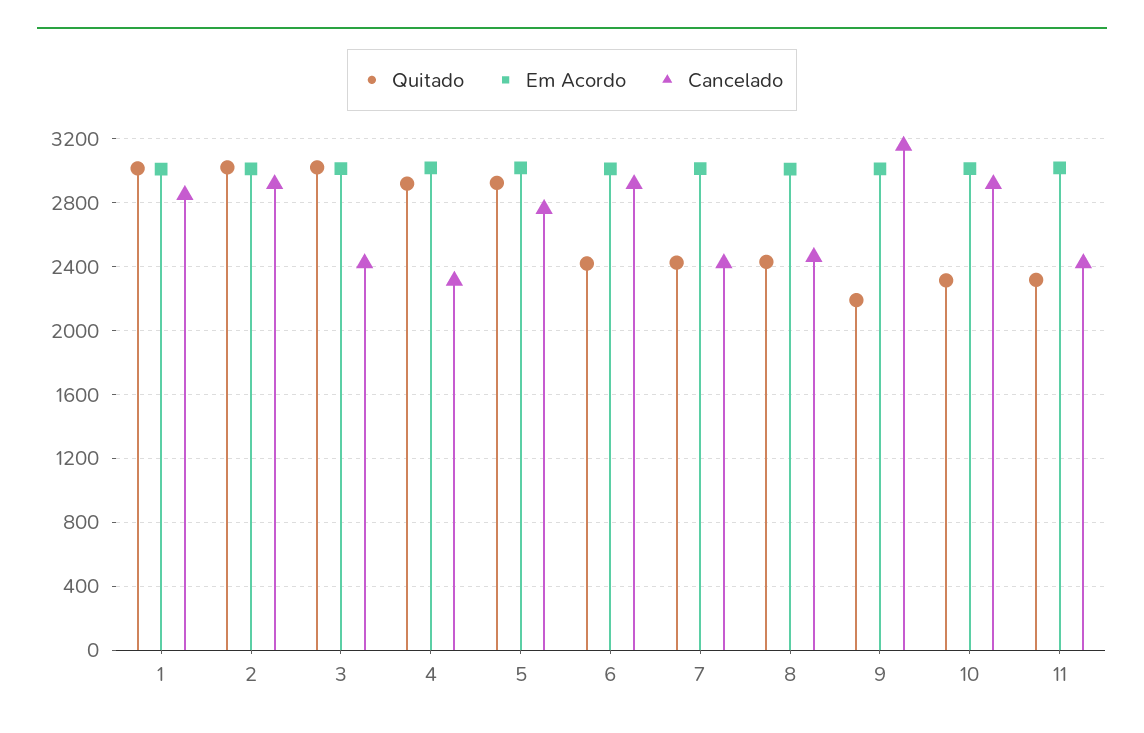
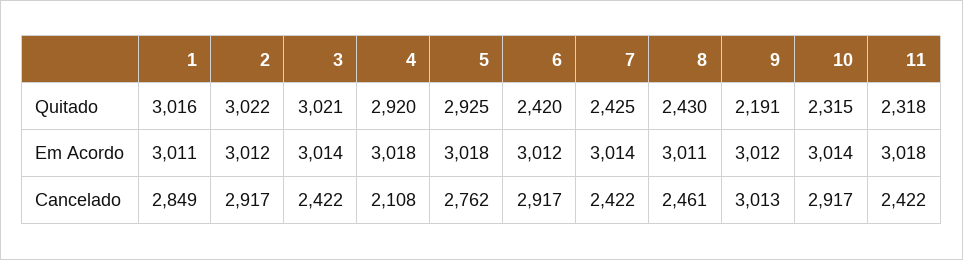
  {
    "Quitado": {
      "1": 3016,
      "2": 3022,
      "3": 3021,
      "4": 2920,
      "5": 2925,
      "6": 2420,
      "7": 2425,
      "8": 2430,
      "9": 2191,
      "10": 2315,
      "11": 2318
    },
    "Em Acordo": {
      "1": 3011,
      "2": 3012,
      "3": 3014,
      "4": 3018,
      "5": 3018,
      "6": 3012,
      "7": 3014,
      "8": 3011,
      "9": 3012,
      "10": 3014,
      "11": 3018
    },
    "Cancelado": {
      "1": 2849,
      "2": 2917,
      "3": 2422,
-     "4": 2300,
+     "4": 2108,
      "5": 2762,
      "6": 2917,
      "7": 2422,
      "8": 2461,
-     "9": 3150,
+     "9": 3013,
      "10": 2917,
      "11": 2422
    }
  }

